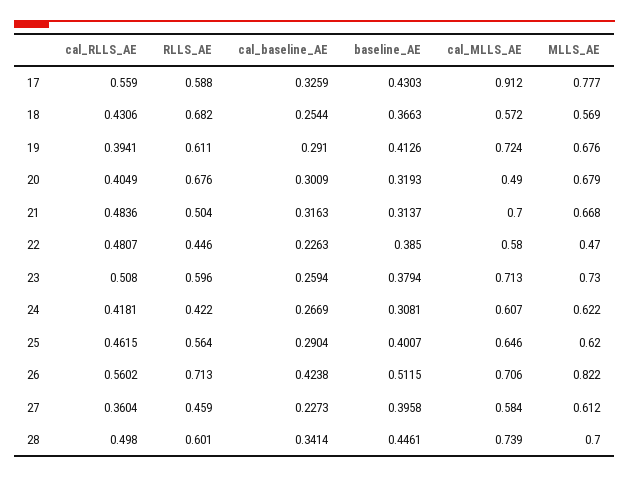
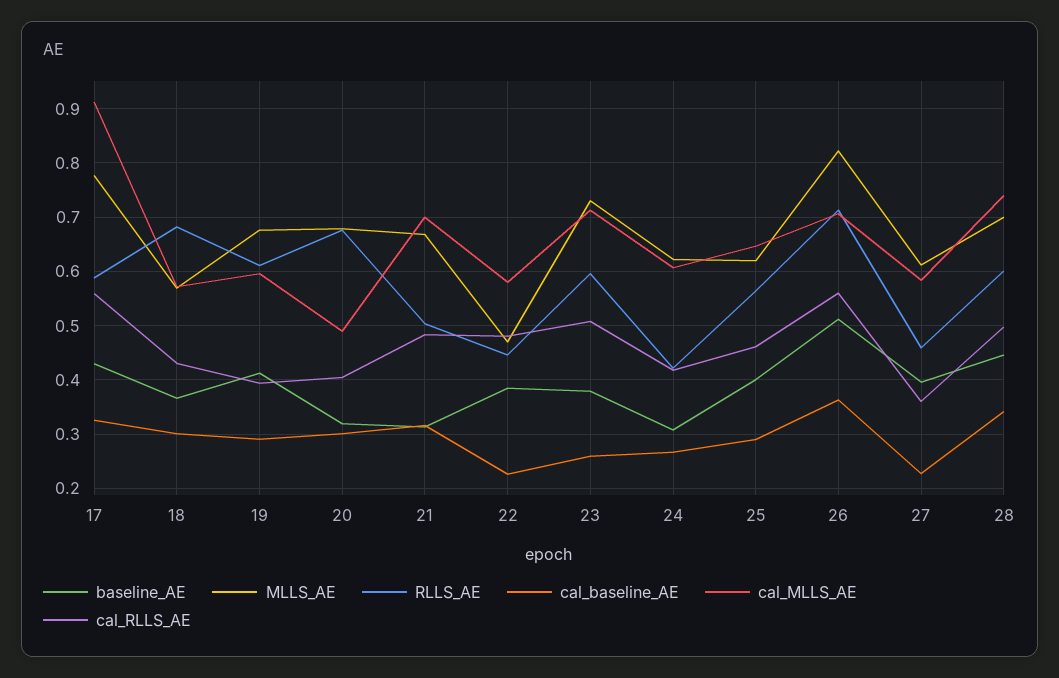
  {
    "cal_RLLS_AE": {
      "17": 0.559,
      "18": 0.4306,
      "19": 0.3941,
      "20": 0.4049,
      "21": 0.4836,
      "22": 0.4807,
      "23": 0.508,
      "24": 0.4181,
      "25": 0.4615,
      "26": 0.5602,
      "27": 0.3604,
      "28": 0.498
    },
    "RLLS_AE": {
      "17": 0.588,
      "18": 0.682,
      "19": 0.611,
      "20": 0.676,
      "21": 0.504,
      "22": 0.446,
      "23": 0.596,
      "24": 0.422,
      "25": 0.564,
      "26": 0.713,
      "27": 0.459,
      "28": 0.601
    },
    "cal_baseline_AE": {
      "17": 0.3259,
-     "18": 0.2544,
+     "18": 0.3,
      "19": 0.291,
      "20": 0.3009,
      "21": 0.3163,
      "22": 0.2263,
      "23": 0.2594,
      "24": 0.2669,
      "25": 0.2904,
-     "26": 0.4238,
+     "26": 0.36,
      "27": 0.2273,
      "28": 0.3414
    },
    "baseline_AE": {
      "17": 0.4303,
      "18": 0.3663,
      "19": 0.4126,
      "20": 0.3193,
      "21": 0.3137,
      "22": 0.385,
      "23": 0.3794,
      "24": 0.3081,
      "25": 0.4007,
      "26": 0.5115,
      "27": 0.3958,
      "28": 0.4461
    },
    "cal_MLLS_AE": {
      "17": 0.912,
      "18": 0.572,
-     "19": 0.724,
+     "19": 0.6,
      "20": 0.49,
      "21": 0.7,
      "22": 0.58,
      "23": 0.713,
      "24": 0.607,
      "25": 0.646,
      "26": 0.706,
      "27": 0.584,
      "28": 0.739
    },
    "MLLS_AE": {
      "17": 0.777,
      "18": 0.569,
      "19": 0.676,
      "20": 0.679,
      "21": 0.668,
      "22": 0.47,
      "23": 0.73,
      "24": 0.622,
      "25": 0.62,
      "26": 0.822,
      "27": 0.612,
      "28": 0.7
    }
  }

